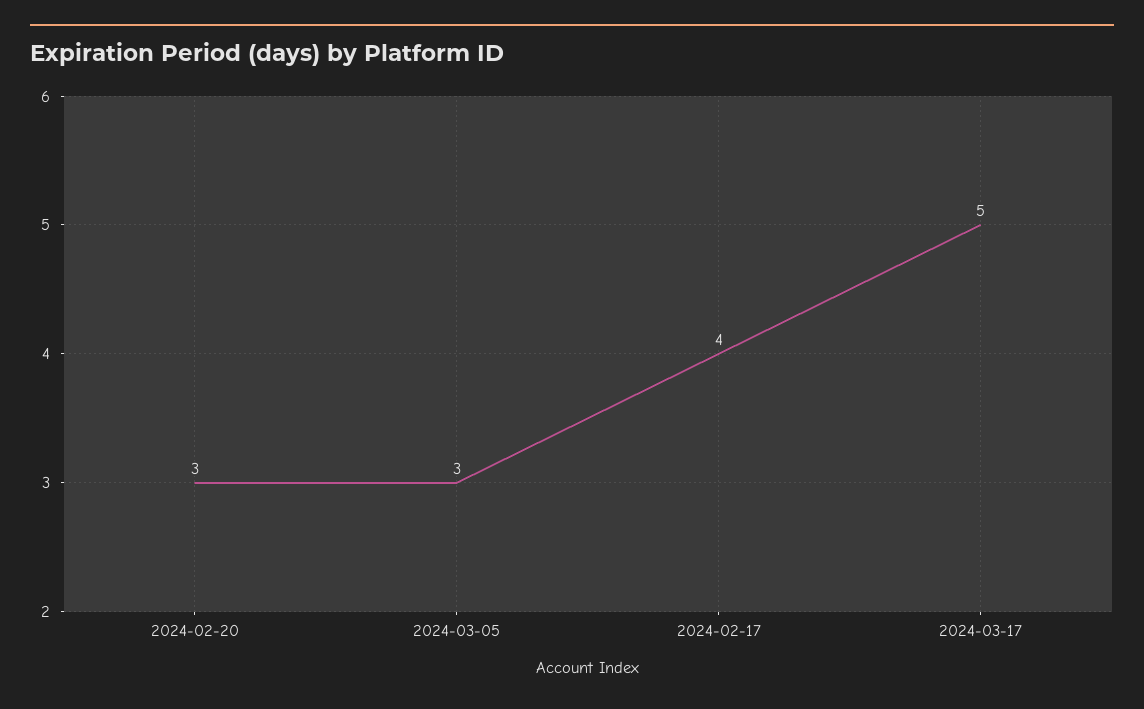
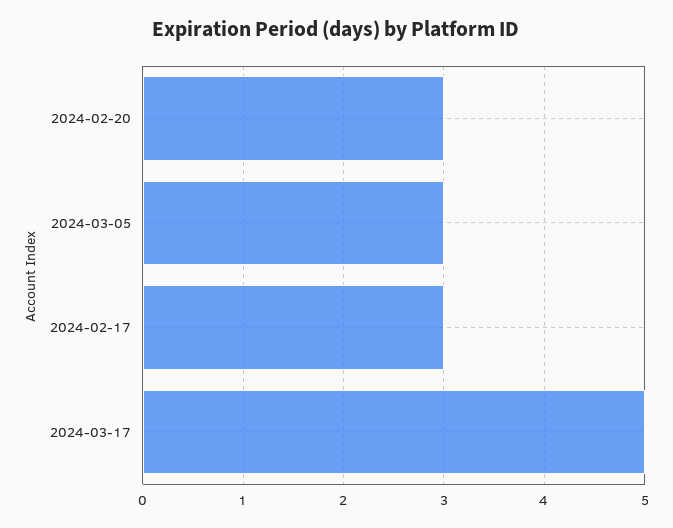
  {
    "2024-02-20": 3,
    "2024-03-05": 3,
-   "2024-02-17": 4,
+   "2024-02-17": 3,
    "2024-03-17": 5
  }

